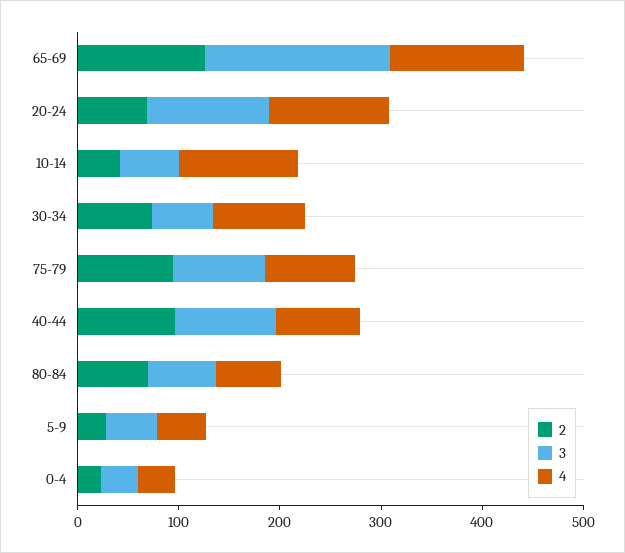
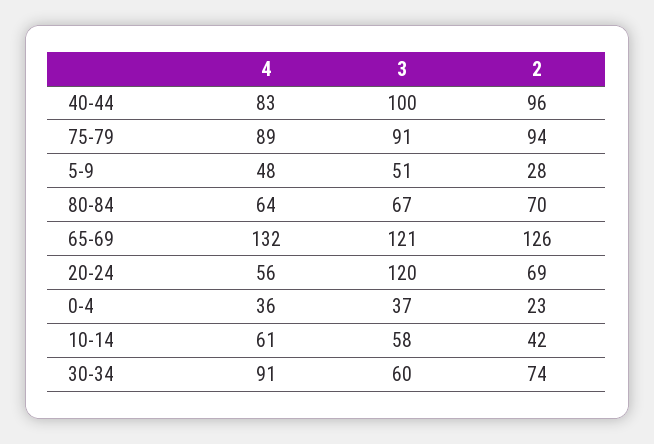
  {
    "2": {
      "65-69": 126,
      "20-24": 69,
      "10-14": 42,
      "30-34": 74,
      "75-79": 94,
      "40-44": 96,
      "80-84": 70,
      "5-9": 28,
      "0-4": 23
    },
    "3": {
-     "65-69": 180,
+     "65-69": 121,
      "20-24": 120,
      "10-14": 58,
      "30-34": 60,
      "75-79": 91,
      "40-44": 100,
      "80-84": 67,
      "5-9": 51,
      "0-4": 37
    },
    "4": {
      "65-69": 132,
-     "20-24": 120,
+     "20-24": 56,
-     "10-14": 120,
+     "10-14": 61,
      "30-34": 91,
      "75-79": 89,
      "40-44": 83,
      "80-84": 64,
      "5-9": 48,
      "0-4": 36
    }
  }

